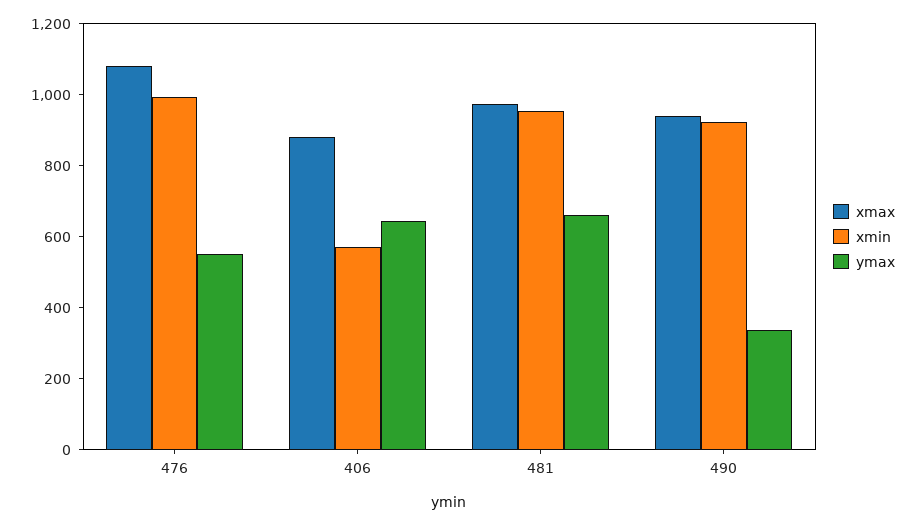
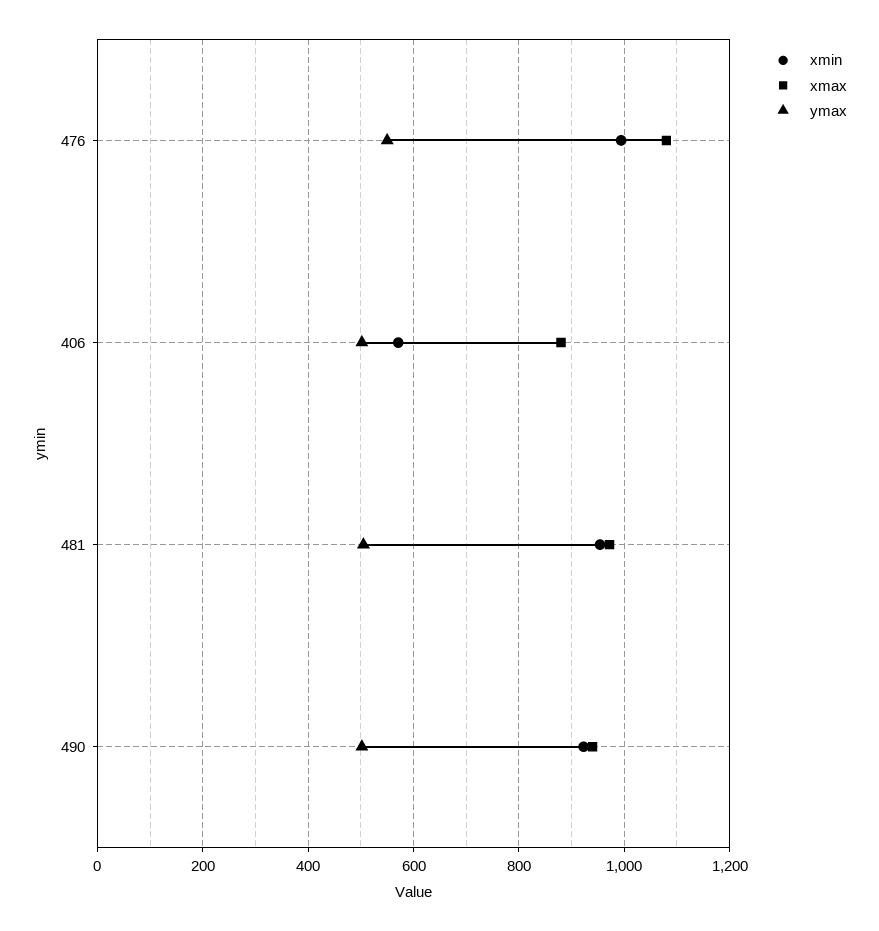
  {
    "xmax": {
      "476": 1080,
      "406": 880,
      "481": 980,
      "490": 940
    },
    "xmin": {
      "476": 1000,
      "406": 580,
      "481": 960,
      "490": 920
    },
    "ymax": {
      "476": 560,
-     "406": 650,
+     "406": 500,
-     "481": 650,
+     "481": 500,
-     "490": 350
+     "490": 500
    }
  }

